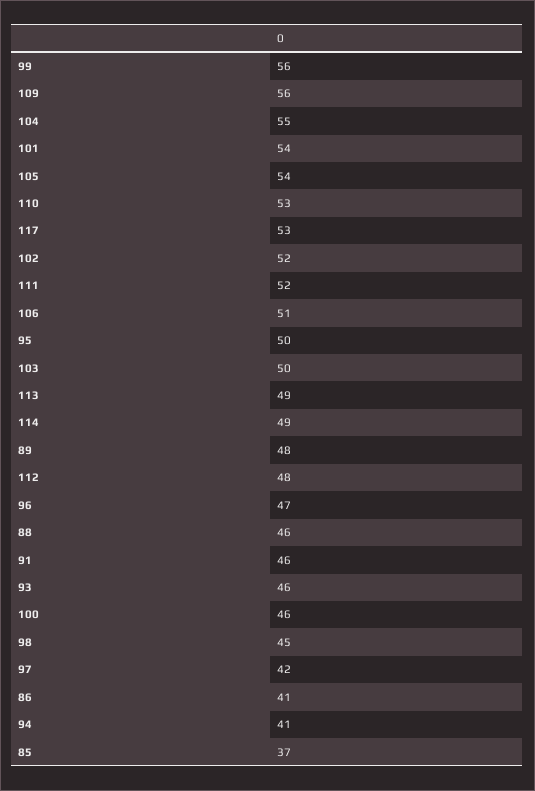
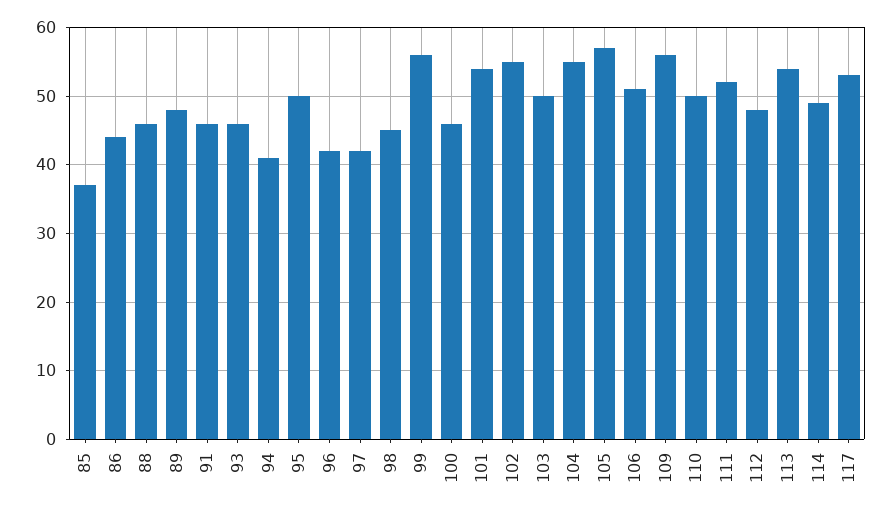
  {
    "99": 56,
    "109": 56,
    "104": 55,
    "101": 54,
-   "105": 54,
+   "105": 57,
-   "110": 53,
+   "110": 50,
    "117": 53,
-   "102": 52,
+   "102": 55,
    "111": 52,
    "106": 51,
    "95": 50,
    "103": 50,
-   "113": 49,
+   "113": 54,
    "114": 49,
    "89": 48,
    "112": 48,
-   "96": 47,
+   "96": 42,
    "88": 46,
    "91": 46,
    "93": 46,
    "100": 46,
    "98": 45,
    "97": 42,
-   "86": 41,
+   "86": 44,
    "94": 41,
    "85": 37
  }

